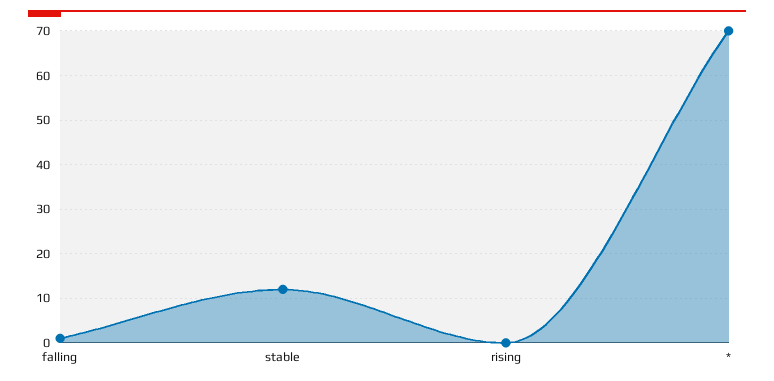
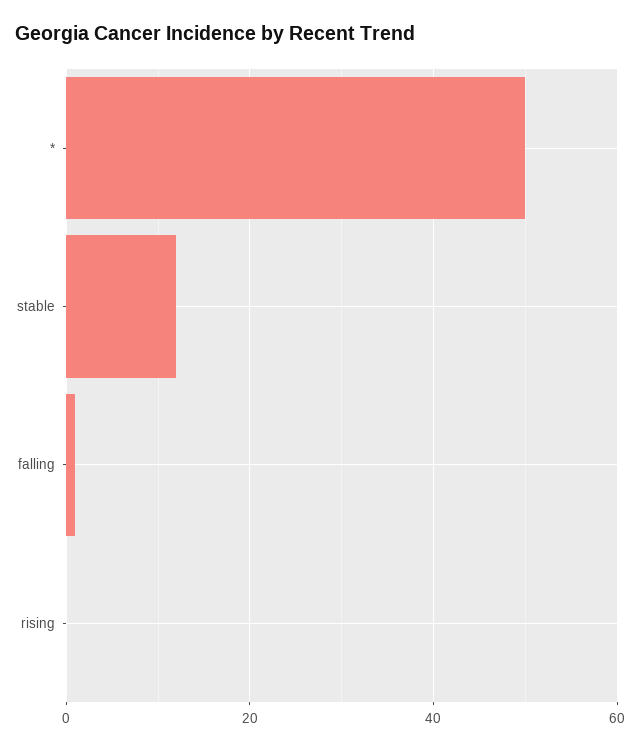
  {
    "falling": 0,
    "stable": 10,
    "rising": 0,
-   "*": 70
+   "*": 50
  }

